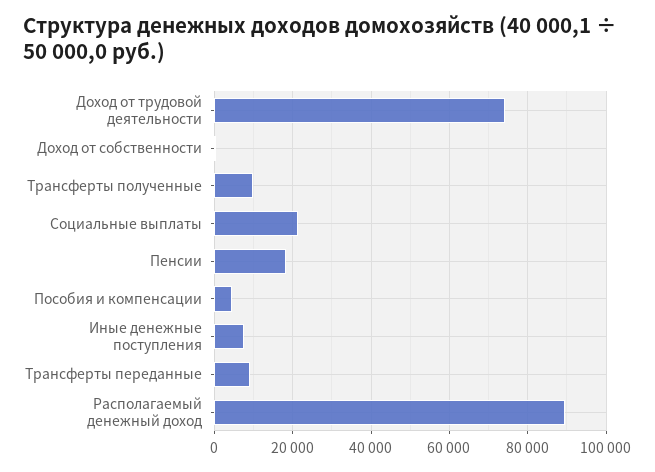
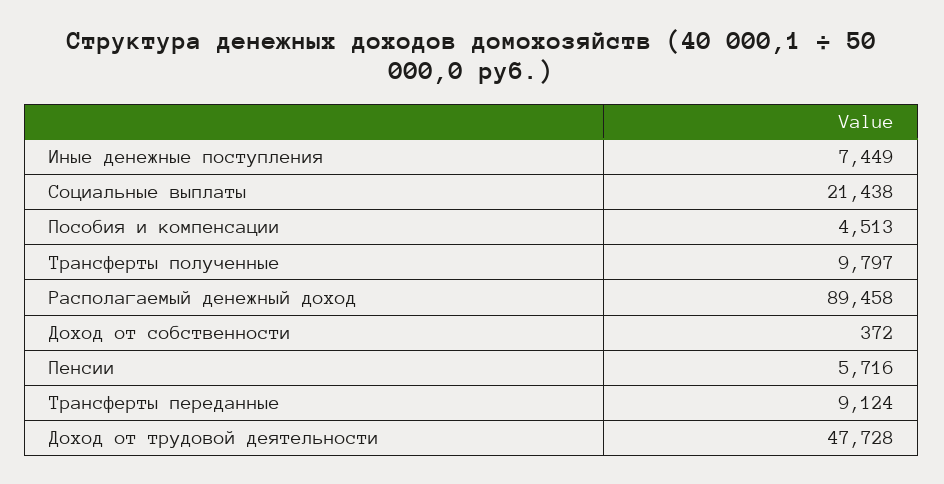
  {
-   "Доход от трудовой деятельности": 74000,
+   "Доход от трудовой деятельности": 47728,
    "Доход от собственности": 372,
    "Трансферты полученные": 9797,
    "Социальные выплаты": 21438,
-   "Пенсии": 18000,
+   "Пенсии": 5716,
    "Пособия и компенсации": 4513,
    "Иные денежные поступления": 7449,
    "Трансферты переданные": 9124,
    "Располагаемый денежный доход": 89458
  }

